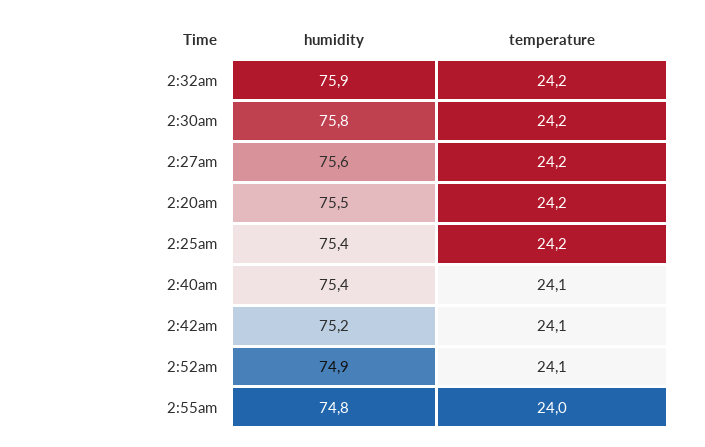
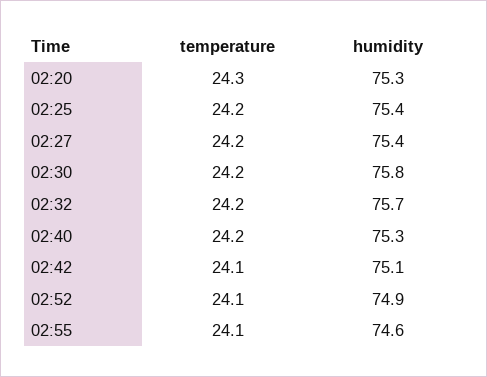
  {
    "humidity": {
-     "2:32am": 75.9,
+     "2:32am": 75.7,
      "2:30am": 75.8,
-     "2:27am": 75.6,
+     "2:27am": 75.4,
-     "2:20am": 75.5,
+     "2:20am": 75.3,
      "2:25am": 75.4,
-     "2:40am": 75.4,
+     "2:40am": 75.3,
-     "2:42am": 75.2,
+     "2:42am": 75.1,
      "2:52am": 74.9,
-     "2:55am": 74.8
+     "2:55am": 74.6
    },
    "temperature": {
      "2:32am": 24.2,
      "2:30am": 24.2,
      "2:27am": 24.2,
-     "2:20am": 24.2,
+     "2:20am": 24.3,
      "2:25am": 24.2,
-     "2:40am": 24.1,
+     "2:40am": 24.2,
      "2:42am": 24.1,
      "2:52am": 24.1,
-     "2:55am": 24
+     "2:55am": 24.1
    }
  }

